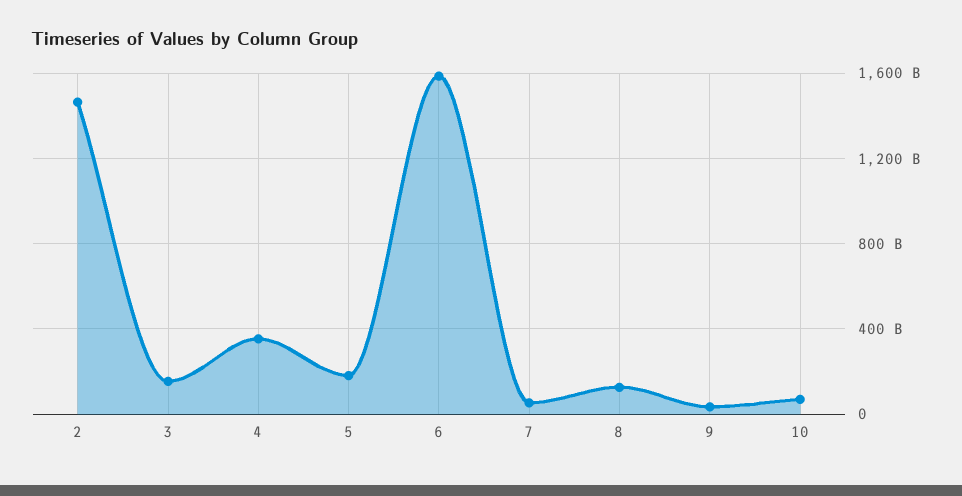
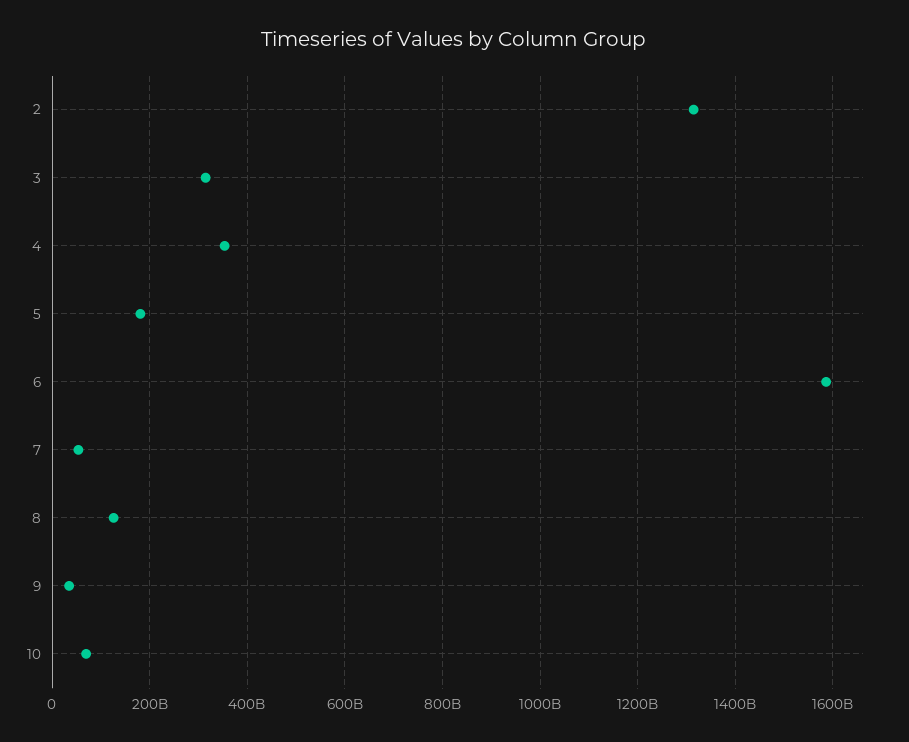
  {
-   "2": 1450000000000,
+   "2": 1320000000000,
-   "3": 150000000000,
+   "3": 320000000000,
    "4": 360000000000,
    "5": 180000000000,
    "6": 1580000000000,
    "7": 60000000000,
    "8": 120000000000,
    "9": 40000000000,
    "10": 60000000000
  }

